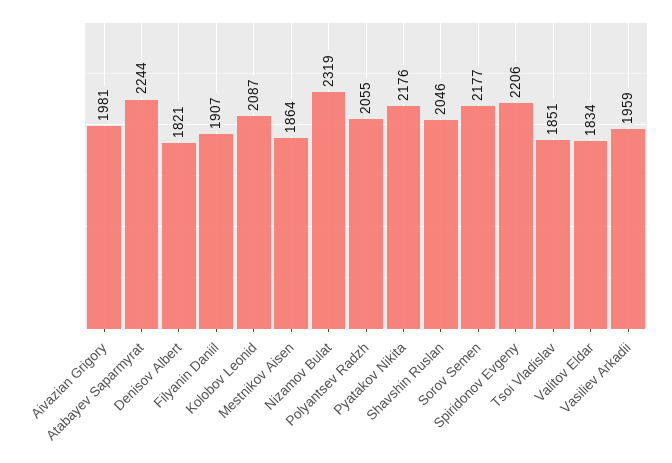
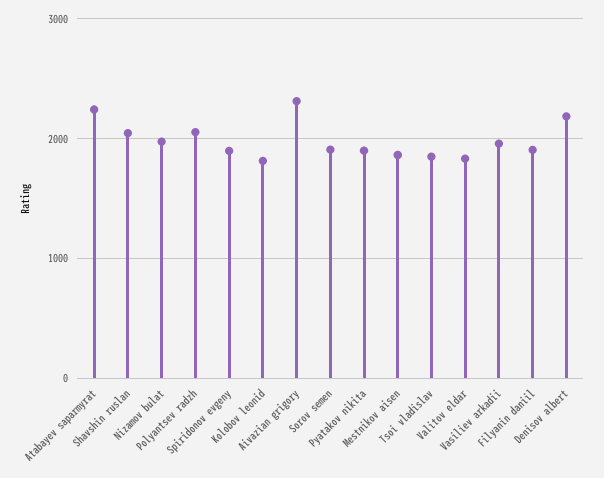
  {
-   "Aivazian Grigory": 1981,
+   "Aivazian Grigory": 2300,
    "Atabayev Saparmyrat": 2244,
-   "Denisov Albert": 1821,
+   "Denisov Albert": 2200,
    "Filyanin Daniil": 1907,
-   "Kolobov Leonid": 2087,
+   "Kolobov Leonid": 1800,
    "Mestnikov Aisen": 1864,
-   "Nizamov Bulat": 2319,
+   "Nizamov Bulat": 2000,
    "Polyantsev Radzh": 2055,
-   "Pyatakov Nikita": 2176,
+   "Pyatakov Nikita": 1900,
    "Shavshin Ruslan": 2046,
-   "Sorov Semen": 2177,
+   "Sorov Semen": 1900,
-   "Spiridonov Evgeny": 2206,
+   "Spiridonov Evgeny": 1900,
    "Tsoi Vladislav": 1851,
    "Valitov Eldar": 1834,
    "Vasiliev Arkadii": 1959
  }

